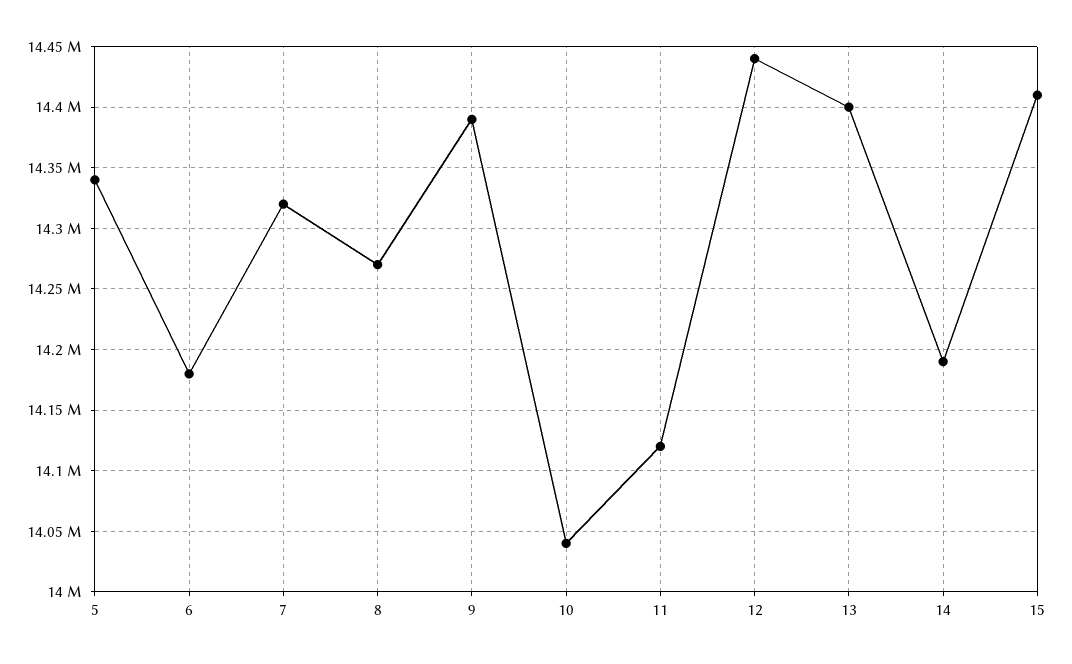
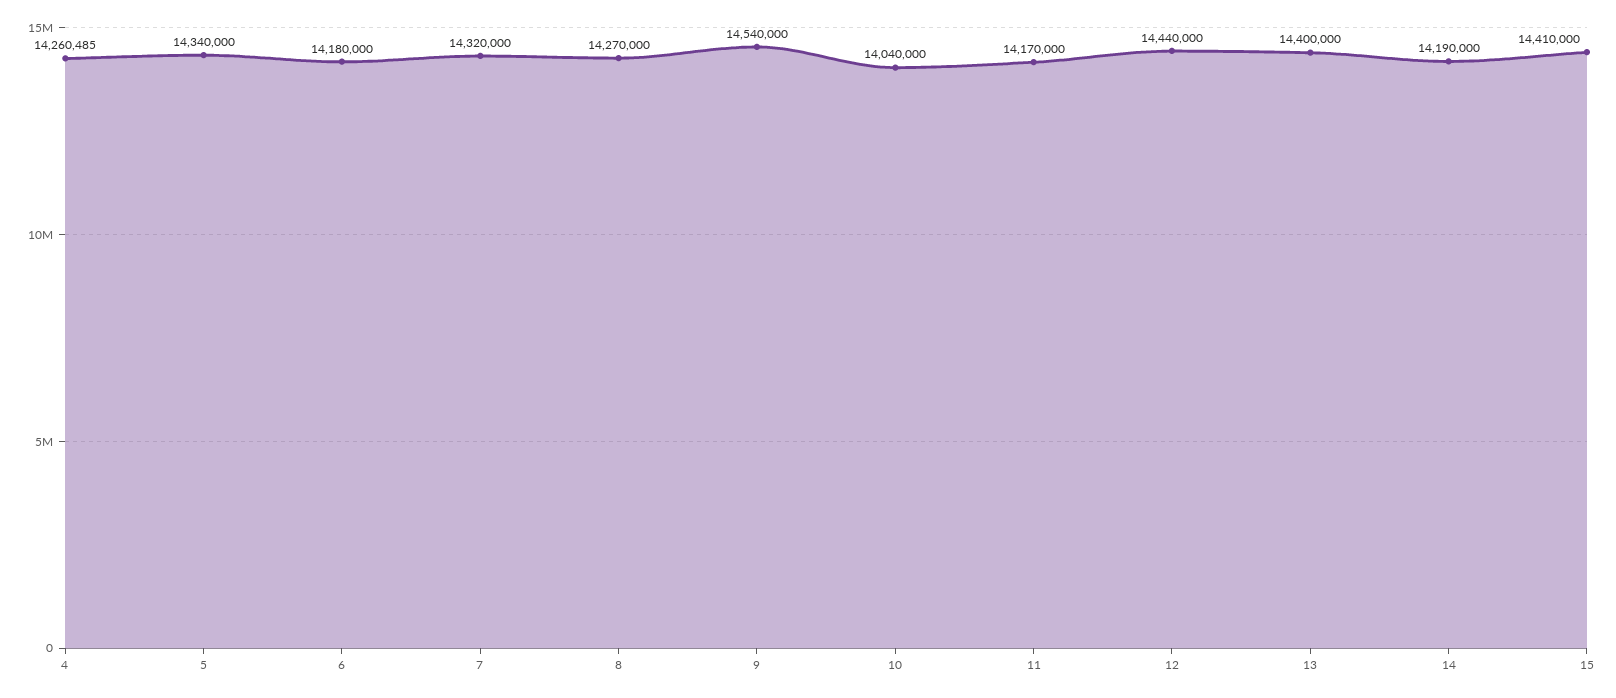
  {
    "5": 14340000,
    "6": 14180000,
    "7": 14320000,
    "8": 14270000,
-   "9": 14390000,
+   "9": 14540000,
    "10": 14040000,
-   "11": 14120000,
+   "11": 14170000,
    "12": 14440000,
    "13": 14400000,
    "14": 14190000,
-   "15": 14410000
+   "15": 14410000,
+   "4": 14260485
  }

